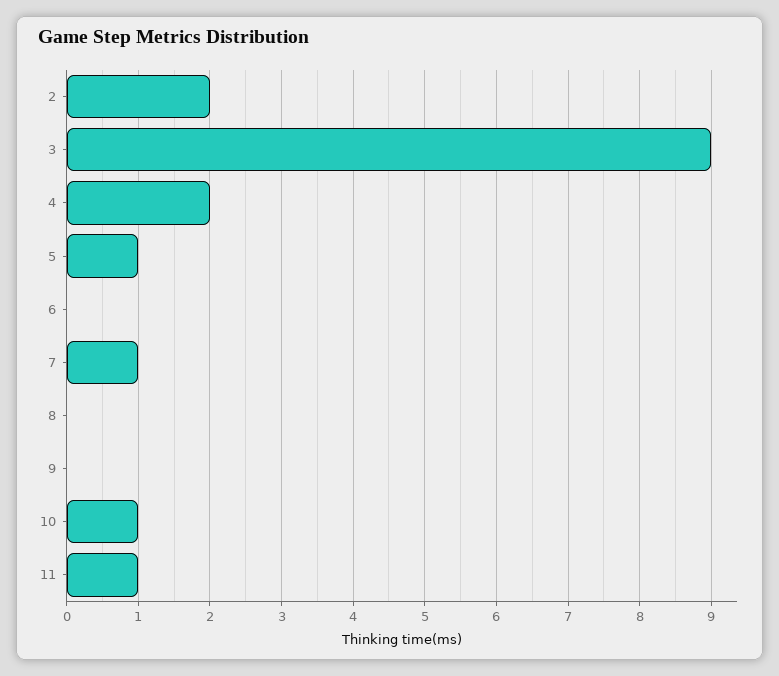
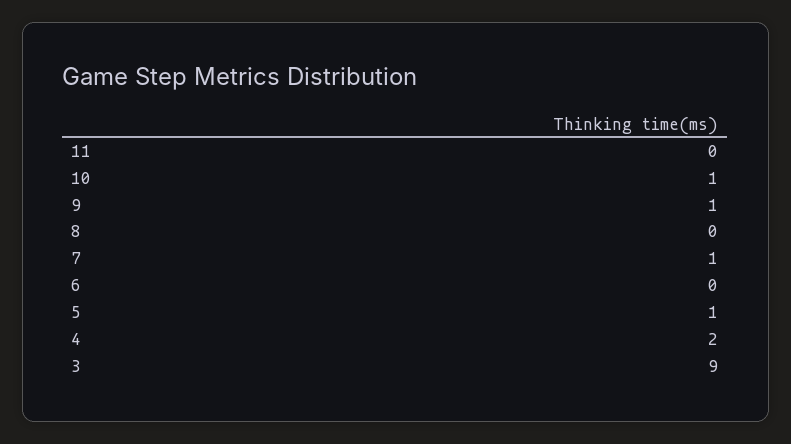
  {
-   "2": 2,
    "3": 9,
    "4": 2,
    "5": 1,
    "6": 0,
    "7": 1,
    "8": 0,
-   "9": 0,
+   "9": 1,
    "10": 1,
-   "11": 1
+   "11": 0
  }

